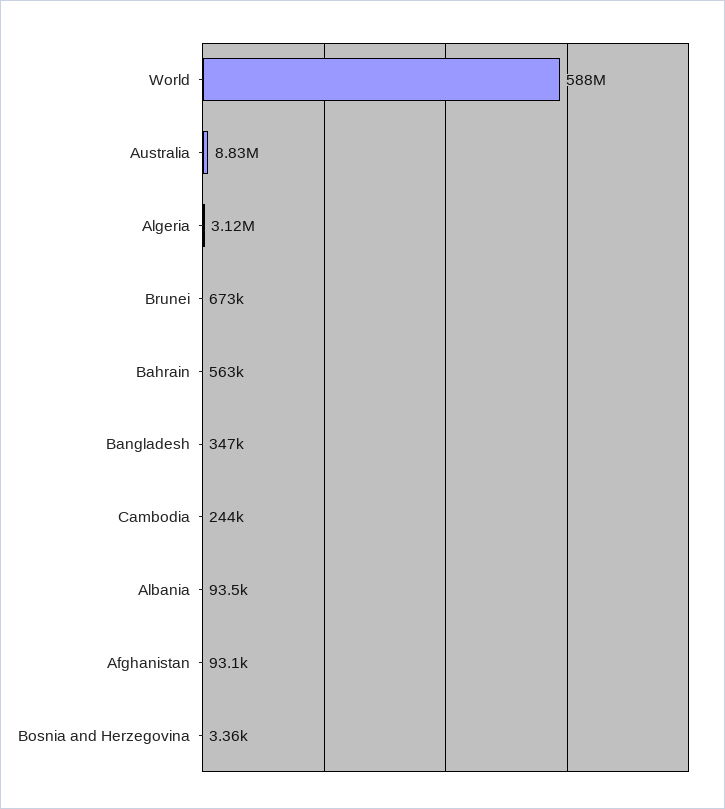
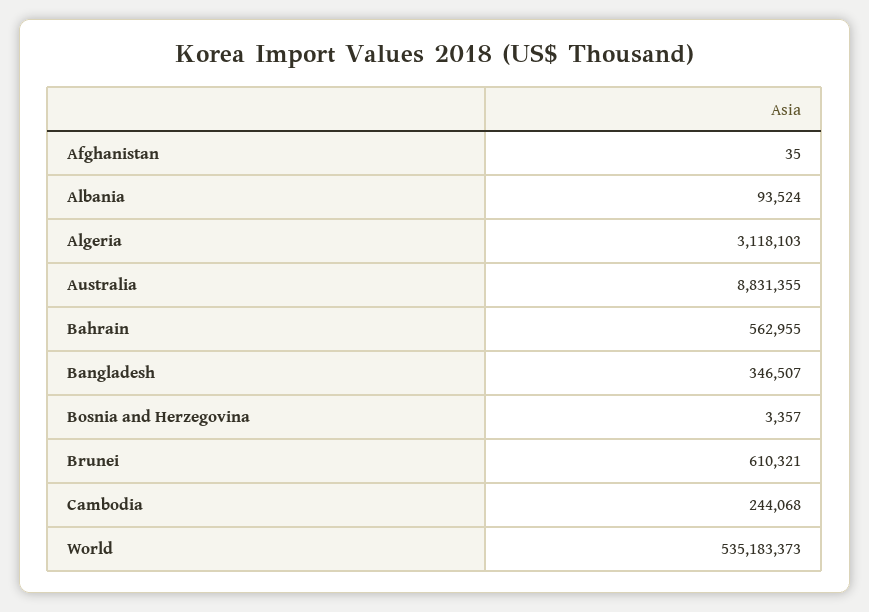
  {
-   "World": 588000000,
+   "World": 535183373,
    "Australia": 8831355,
    "Algeria": 3118103,
-   "Brunei": 673000,
+   "Brunei": 610321,
    "Bahrain": 562955,
    "Bangladesh": 346507,
    "Cambodia": 244068,
    "Albania": 93524,
-   "Afghanistan": 93100,
+   "Afghanistan": 35,
    "Bosnia and Herzegovina": 3357
  }

